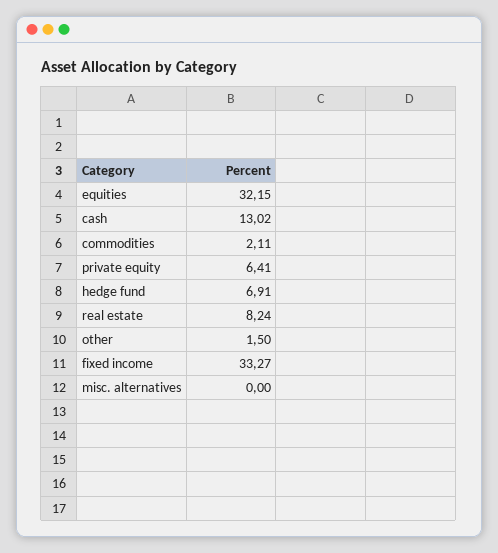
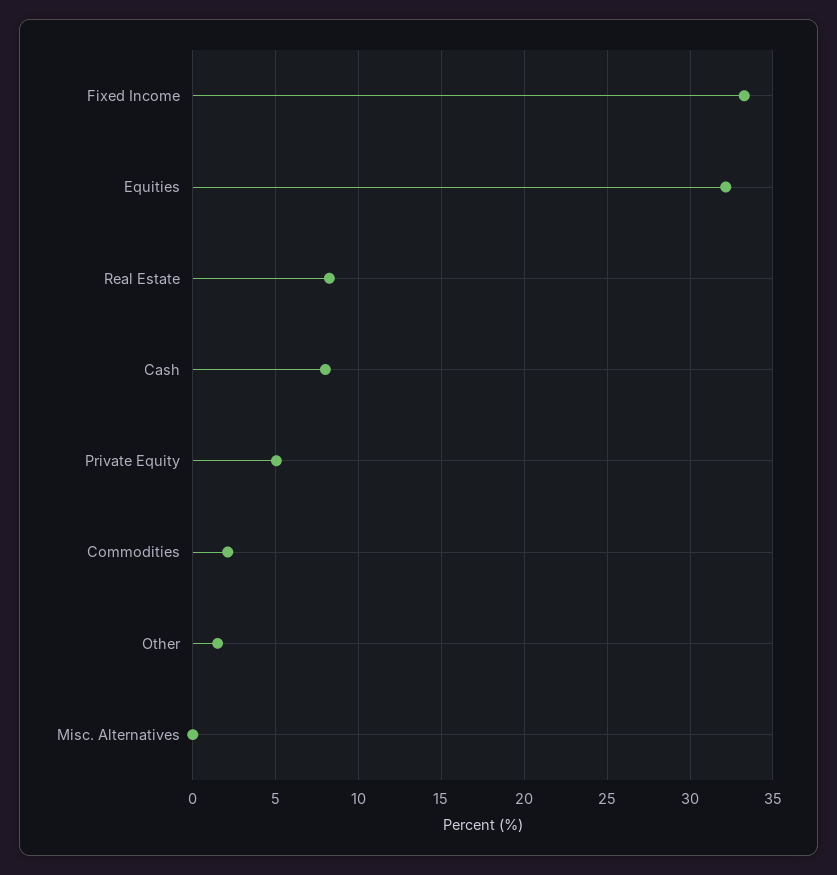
  {
    "equities": 32.15,
-   "cash": 13.02,
+   "cash": 8,
    "commodities": 2.11,
-   "private equity": 6.41,
+   "private equity": 5,
-   "hedge fund": 6.91,
    "real estate": 8.24,
    "other": 1.5,
    "fixed income": 33.27,
    "misc. alternatives": 0
  }

